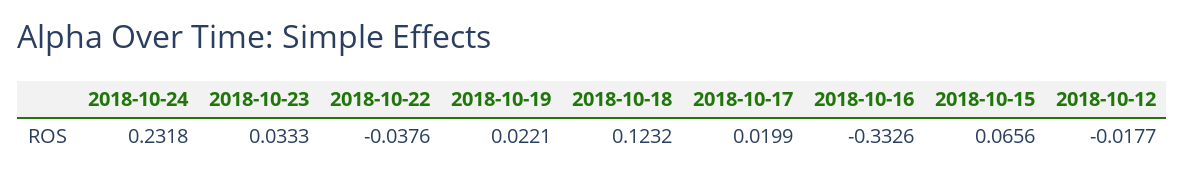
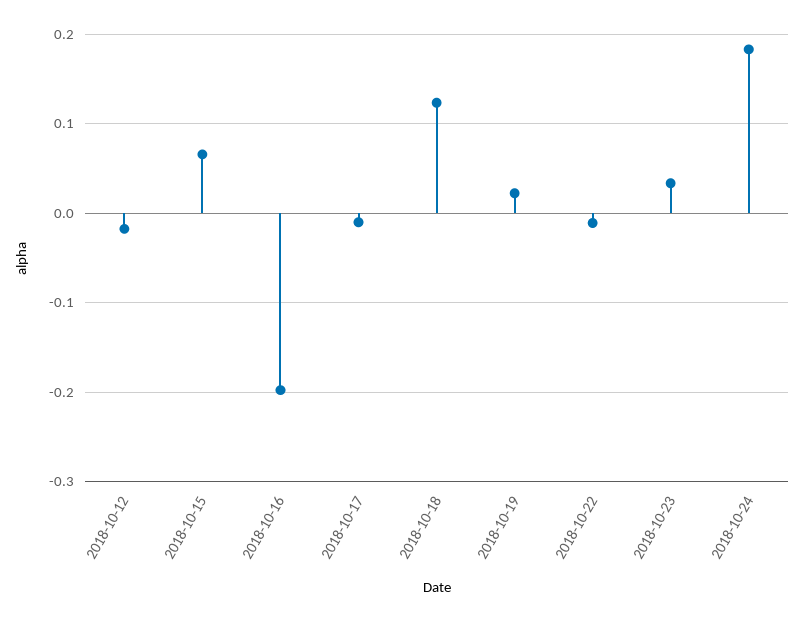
  {
-   "2018-10-24": 0.2318,
+   "2018-10-24": 0.18,
    "2018-10-23": 0.0333,
-   "2018-10-22": -0.0376,
+   "2018-10-22": -0.01,
    "2018-10-19": 0.0221,
    "2018-10-18": 0.1232,
-   "2018-10-17": 0.0199,
+   "2018-10-17": -0.01,
-   "2018-10-16": -0.3326,
+   "2018-10-16": -0.2,
    "2018-10-15": 0.0656,
    "2018-10-12": -0.0177
  }

